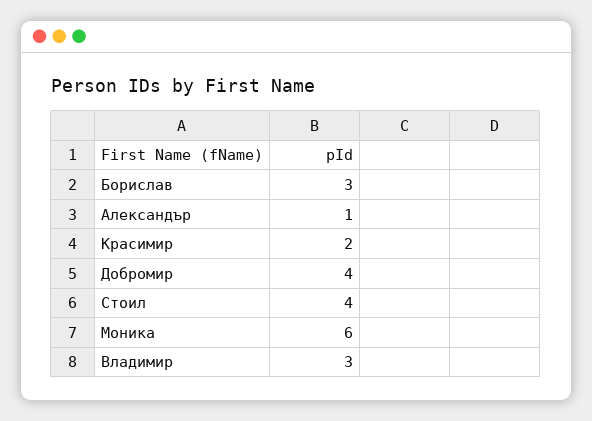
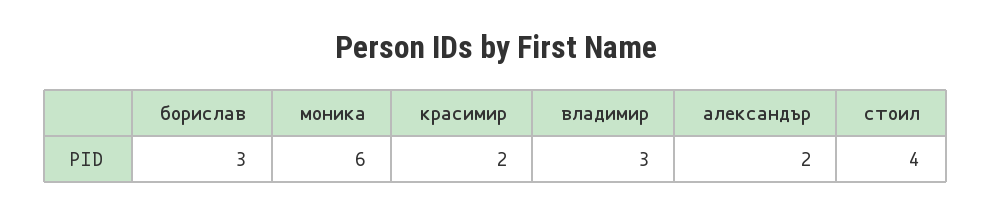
  {
    "Борислав": 3,
-   "Александър": 1,
+   "Александър": 2,
    "Красимир": 2,
-   "Добромир": 4,
    "Стоил": 4,
    "Моника": 6,
    "Владимир": 3
  }

